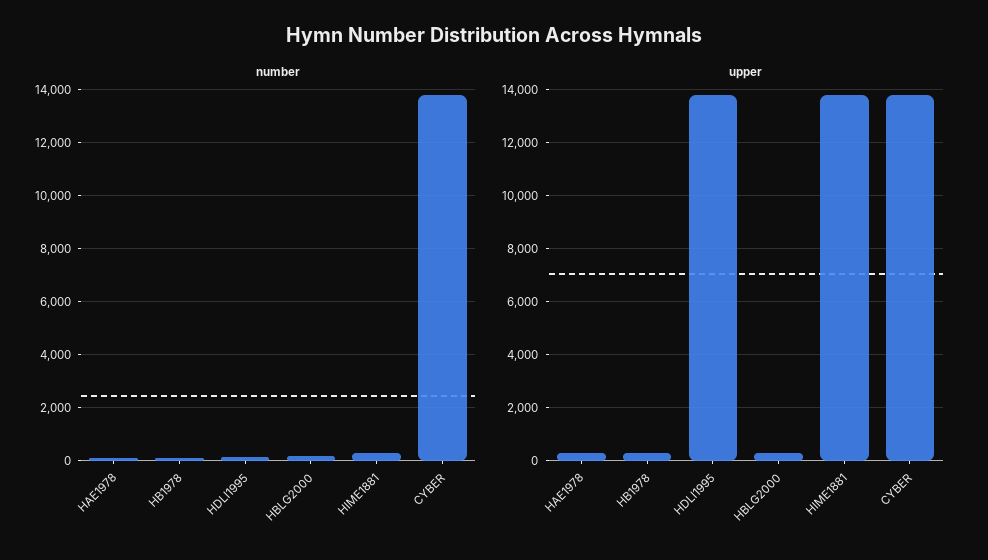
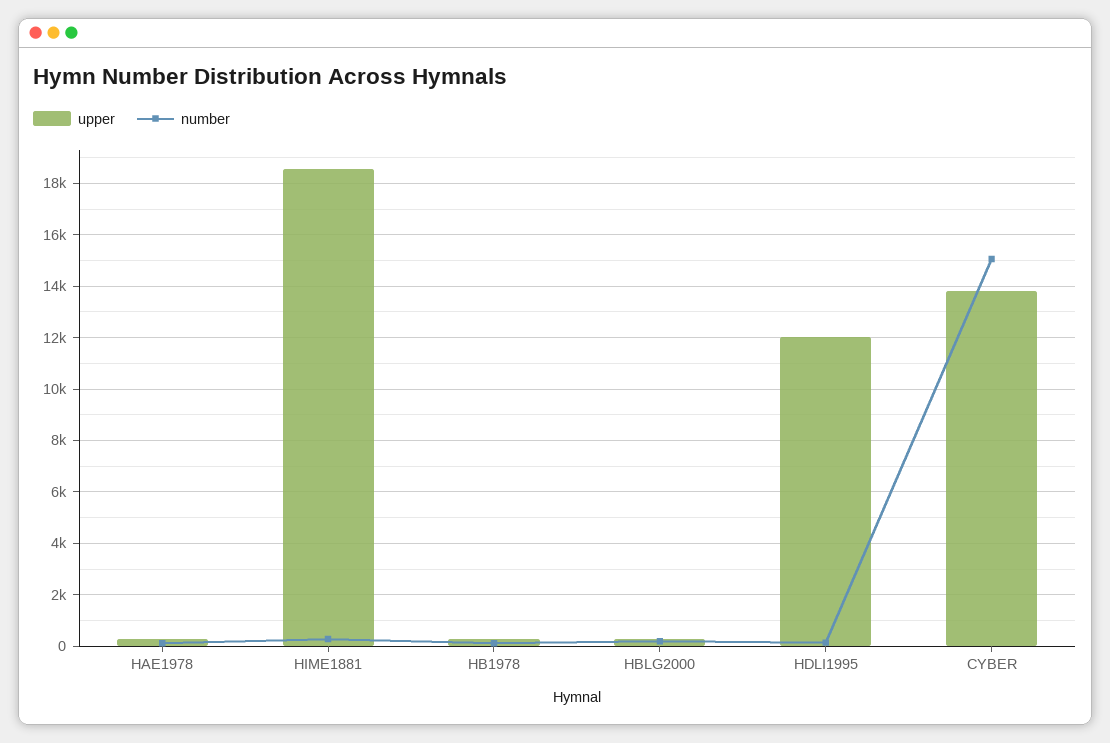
  {
    "number": {
      "HAE1978": 0,
      "HB1978": 0,
      "HDLI1995": 250,
      "HBLG2000": 250,
      "HIME1881": 250,
-     "CYBER": 13750
+     "CYBER": 15000
    },
    "upper": {
      "HAE1978": 250,
      "HB1978": 250,
-     "HDLI1995": 13750,
+     "HDLI1995": 12000,
      "HBLG2000": 250,
-     "HIME1881": 13750,
+     "HIME1881": 18500,
      "CYBER": 13750
    }
  }

